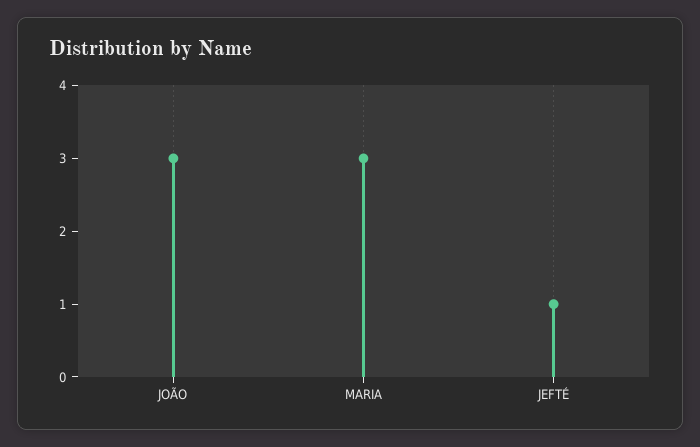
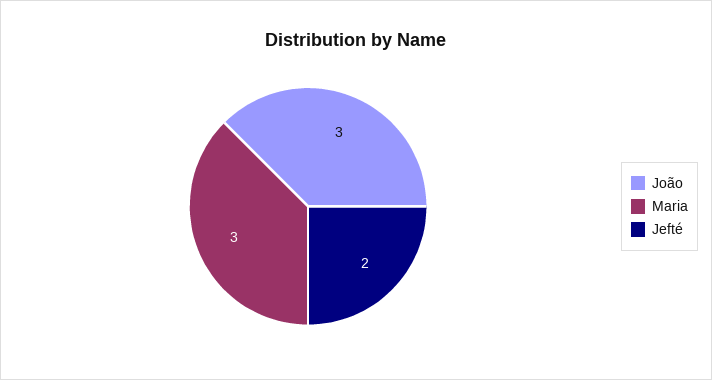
  {
    "JOÃO": 3,
    "MARIA": 3,
-   "JEFTÉ": 1
+   "JEFTÉ": 2
  }

